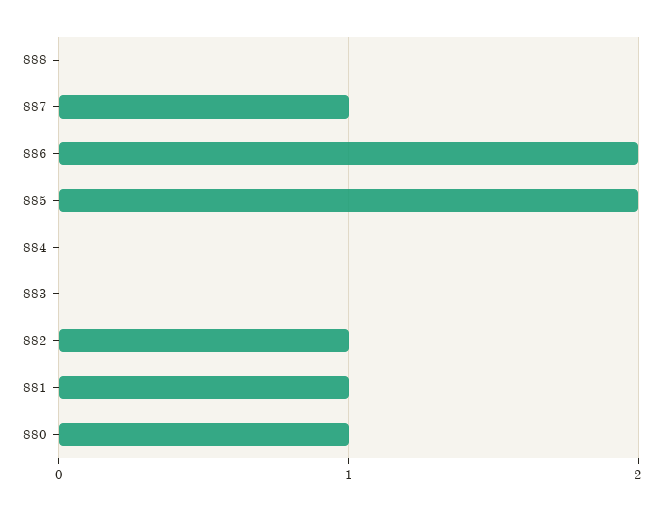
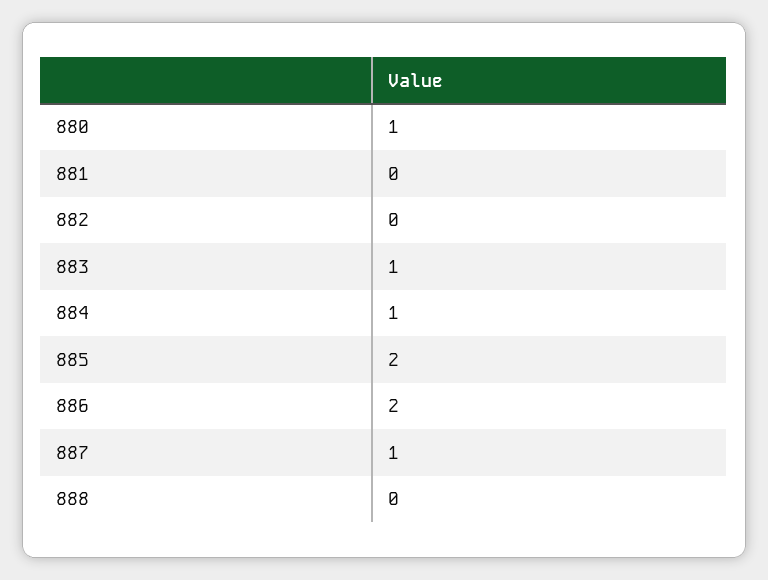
  {
    "888": 0,
    "887": 1,
    "886": 2,
    "885": 2,
-   "884": 0,
+   "884": 1,
-   "883": 0,
+   "883": 1,
-   "882": 1,
+   "882": 0,
-   "881": 1,
+   "881": 0,
    "880": 1
  }

